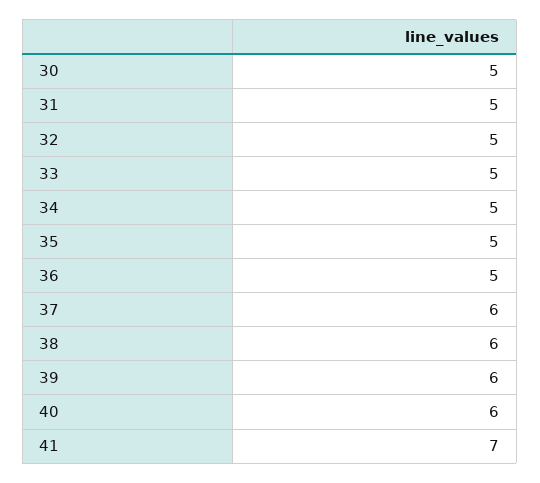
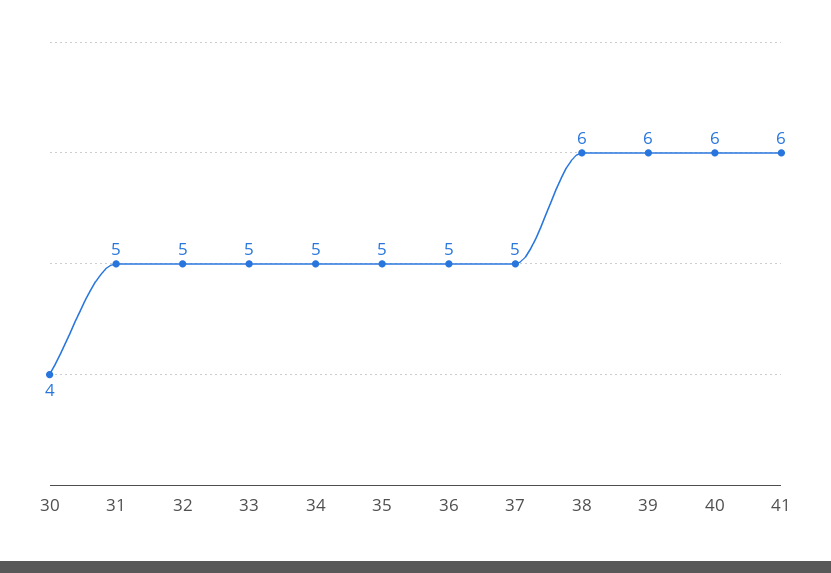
  {
-   "30": 5,
+   "30": 4,
    "31": 5,
    "32": 5,
    "33": 5,
    "34": 5,
    "35": 5,
    "36": 5,
-   "37": 6,
+   "37": 5,
    "38": 6,
    "39": 6,
    "40": 6,
-   "41": 7
+   "41": 6
  }

